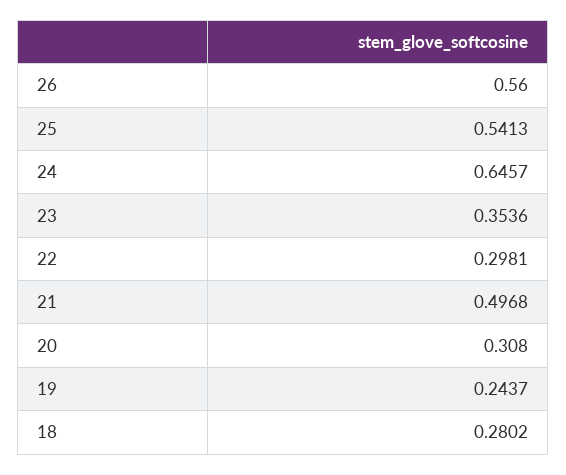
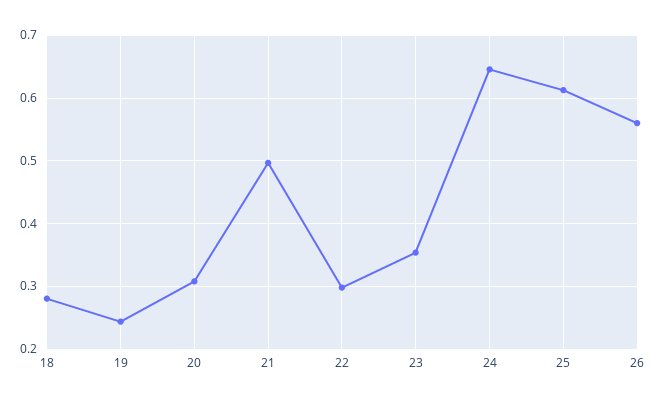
  {
    "26": 0.56,
-   "25": 0.5413,
+   "25": 0.61,
    "24": 0.6457,
    "23": 0.3536,
    "22": 0.2981,
    "21": 0.4968,
    "20": 0.308,
    "19": 0.2437,
    "18": 0.2802
  }

